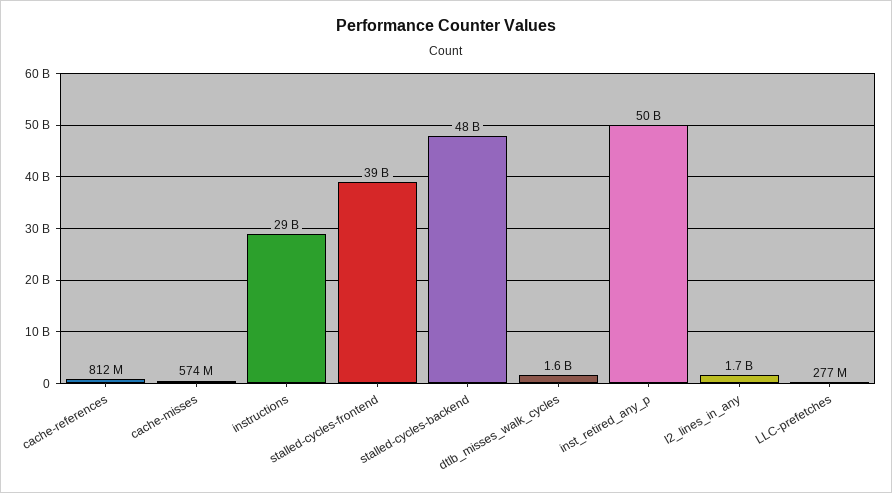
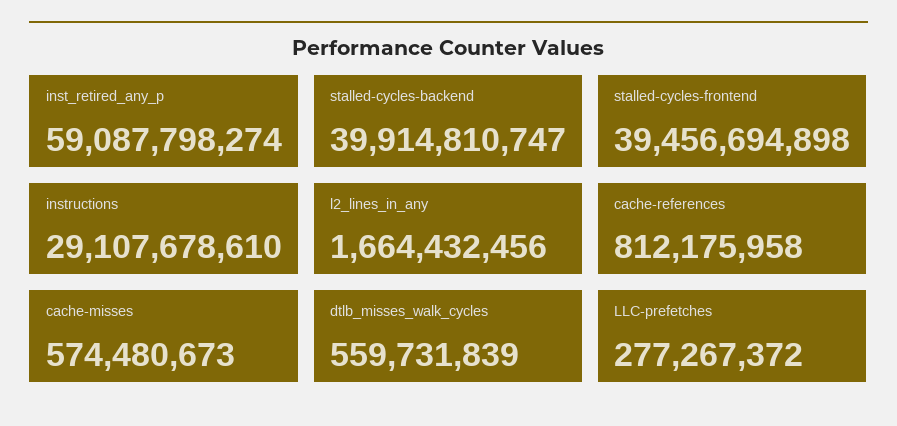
  {
    "cache-references": 812175958,
    "cache-misses": 574480673,
    "instructions": 29107678610,
    "stalled-cycles-frontend": 39456694898,
-   "stalled-cycles-backend": 48000000000,
+   "stalled-cycles-backend": 39914810747,
-   "dtlb_misses_walk_cycles": 1600000000,
+   "dtlb_misses_walk_cycles": 559731839,
-   "inst_retired_any_p": 50000000000,
+   "inst_retired_any_p": 59087798274,
    "l2_lines_in_any": 1664432456,
    "LLC-prefetches": 277267372
  }

